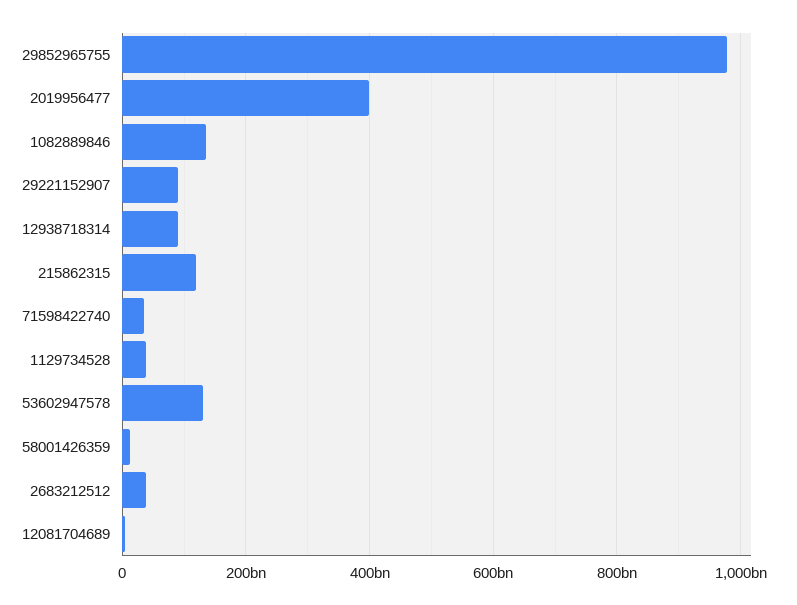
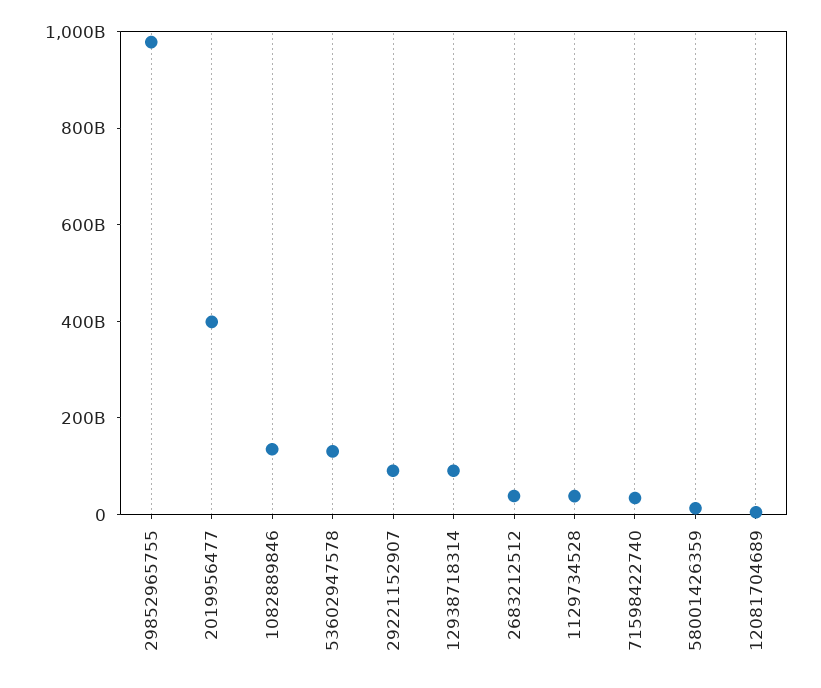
  {
    "29852965755": 980000000000,
    "2019956477": 400000000000,
    "1082889846": 140000000000,
    "29221152907": 100000000000,
    "12938718314": 100000000000,
-   "215862315": 120000000000,
    "71598422740": 40000000000,
    "1129734528": 40000000000,
    "53602947578": 140000000000,
    "58001426359": 20000000000,
    "2683212512": 40000000000,
    "12081704689": 0
  }

